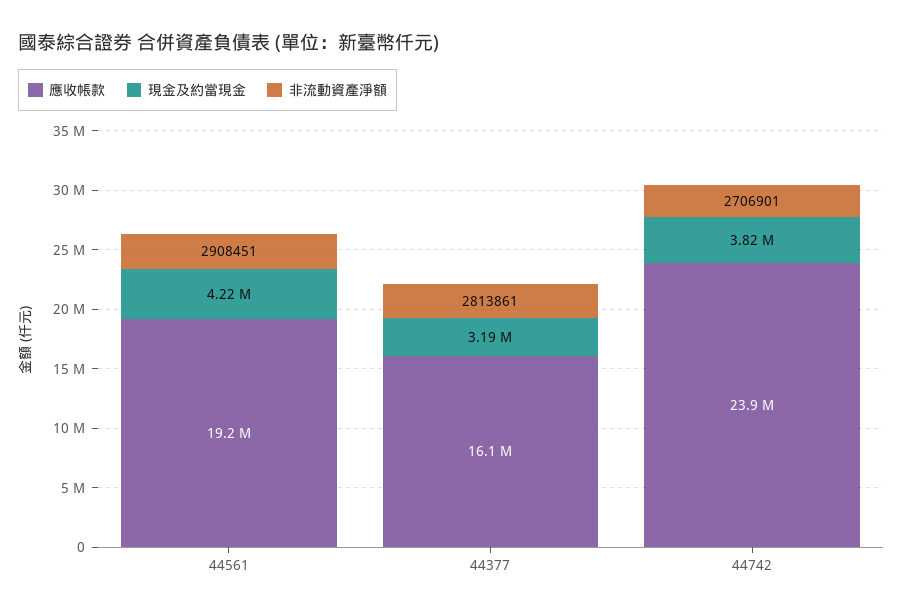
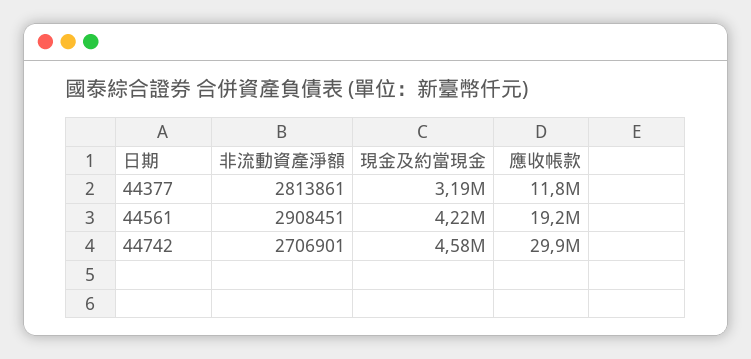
  {
    "應收帳款": {
      "44561": 19200000,
-     "44377": 16100000,
+     "44377": 11800000,
-     "44742": 23900000
+     "44742": 29900000
    },
    "現金及約當現金": {
      "44561": 4220000,
      "44377": 3190000,
-     "44742": 3820000
+     "44742": 4580000
    },
    "非流動資產淨額": {
      "44561": 2908451,
      "44377": 2813861,
      "44742": 2706901
    }
  }

